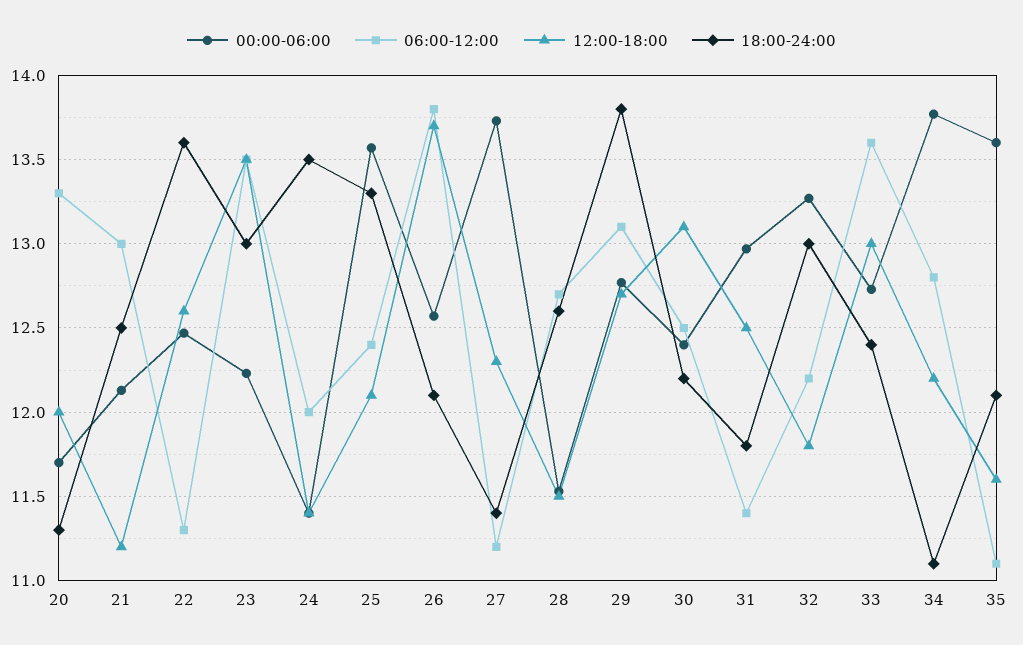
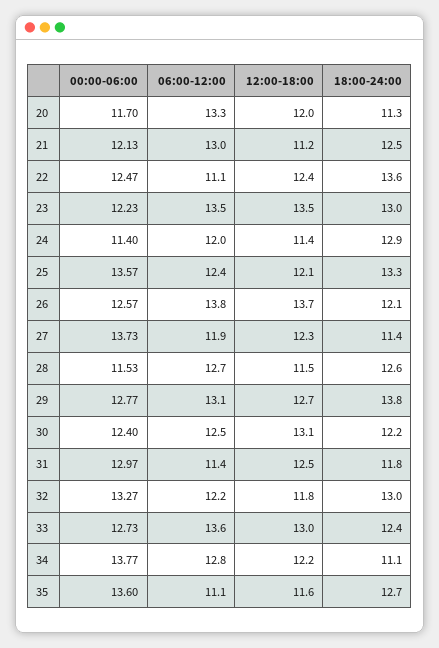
  {
    "00:00-06:00": {
      "20": 11.7,
      "21": 12.13,
      "22": 12.47,
      "23": 12.23,
      "24": 11.4,
      "25": 13.57,
      "26": 12.57,
      "27": 13.73,
      "28": 11.53,
      "29": 12.77,
      "30": 12.4,
      "31": 12.97,
      "32": 13.27,
      "33": 12.73,
      "34": 13.77,
      "35": 13.6
    },
    "06:00-12:00": {
      "20": 13.3,
      "21": 13,
-     "22": 11.3,
+     "22": 11.1,
      "23": 13.5,
      "24": 12,
      "25": 12.4,
      "26": 13.8,
-     "27": 11.2,
+     "27": 11.9,
      "28": 12.7,
      "29": 13.1,
      "30": 12.5,
      "31": 11.4,
      "32": 12.2,
      "33": 13.6,
      "34": 12.8,
      "35": 11.1
    },
    "12:00-18:00": {
      "20": 12,
      "21": 11.2,
-     "22": 12.6,
+     "22": 12.4,
      "23": 13.5,
      "24": 11.4,
      "25": 12.1,
      "26": 13.7,
      "27": 12.3,
      "28": 11.5,
      "29": 12.7,
      "30": 13.1,
      "31": 12.5,
      "32": 11.8,
      "33": 13,
      "34": 12.2,
      "35": 11.6
    },
    "18:00-24:00": {
      "20": 11.3,
      "21": 12.5,
      "22": 13.6,
      "23": 13,
-     "24": 13.5,
+     "24": 12.9,
      "25": 13.3,
      "26": 12.1,
      "27": 11.4,
      "28": 12.6,
      "29": 13.8,
      "30": 12.2,
      "31": 11.8,
      "32": 13,
      "33": 12.4,
      "34": 11.1,
-     "35": 12.1
+     "35": 12.7
    }
  }

